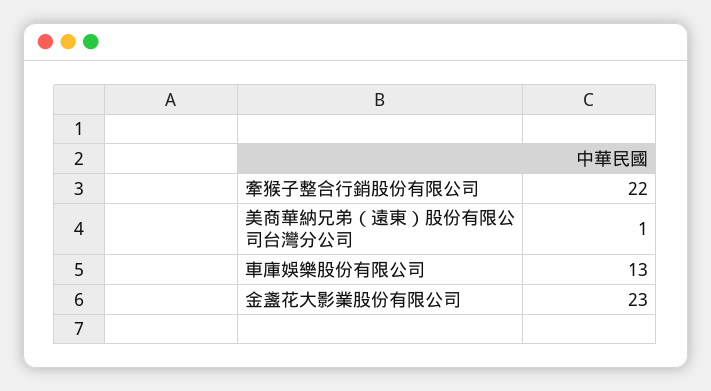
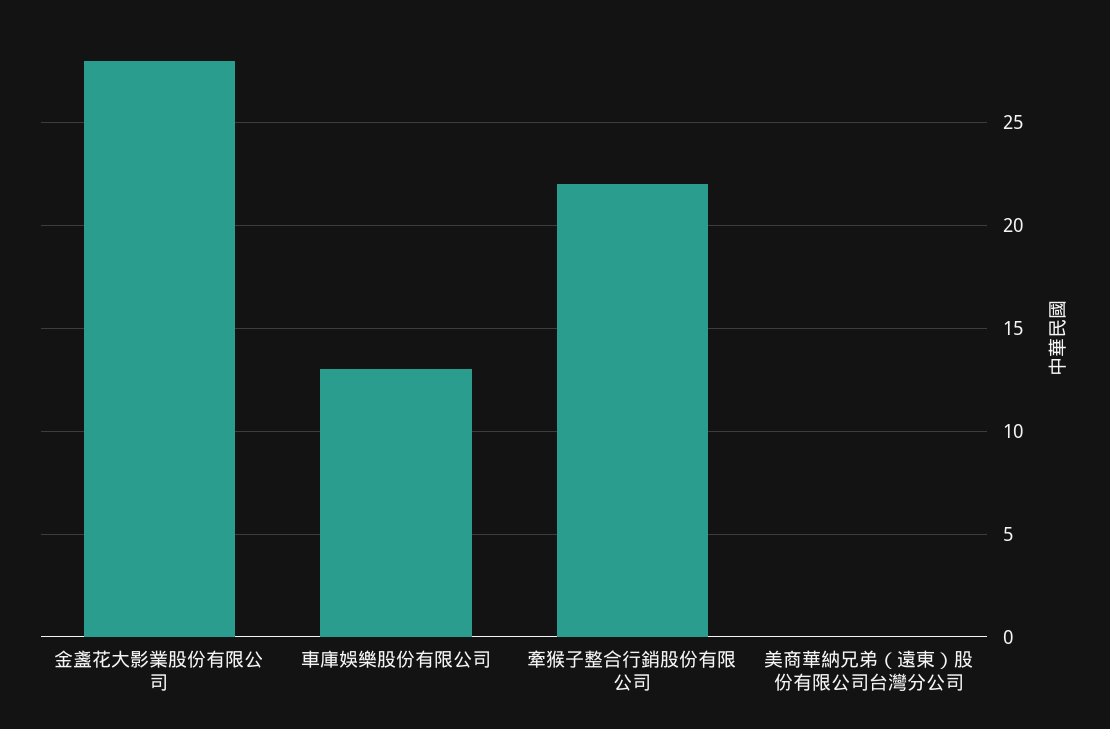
  {
    "牽猴子整合行銷股份有限公司": 22,
-   "美商華納兄弟（遠東）股份有限公司台灣分公司": 1,
+   "美商華納兄弟（遠東）股份有限公司台灣分公司": 0,
    "車庫娛樂股份有限公司": 13,
-   "金盞花大影業股份有限公司": 23
+   "金盞花大影業股份有限公司": 28
  }

